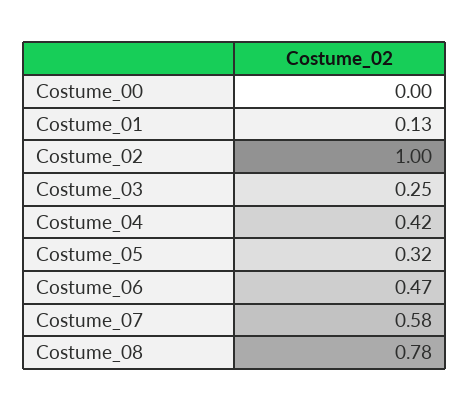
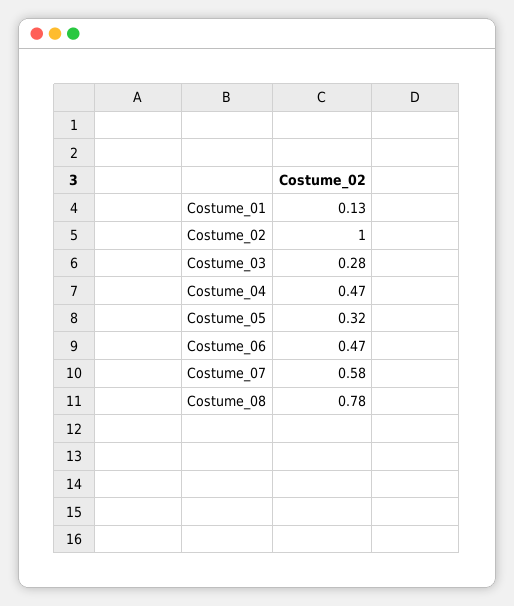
  {
-   "Costume_00": 0,
    "Costume_01": 0.13,
    "Costume_02": 1,
-   "Costume_03": 0.25,
+   "Costume_03": 0.28,
-   "Costume_04": 0.42,
+   "Costume_04": 0.47,
    "Costume_05": 0.32,
    "Costume_06": 0.47,
    "Costume_07": 0.58,
    "Costume_08": 0.78
  }

